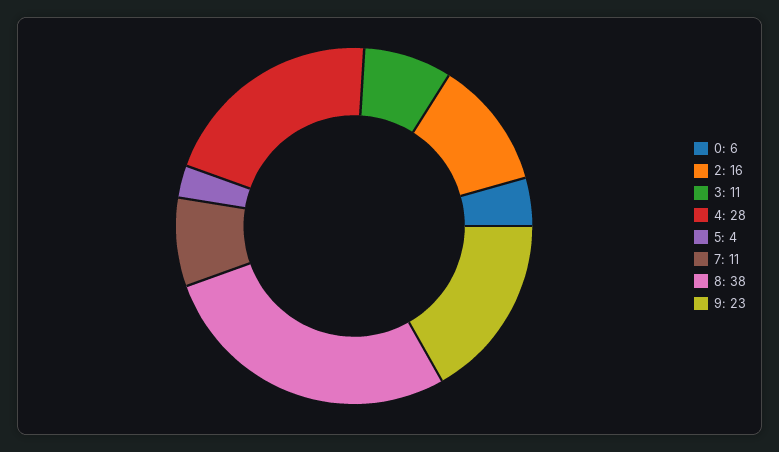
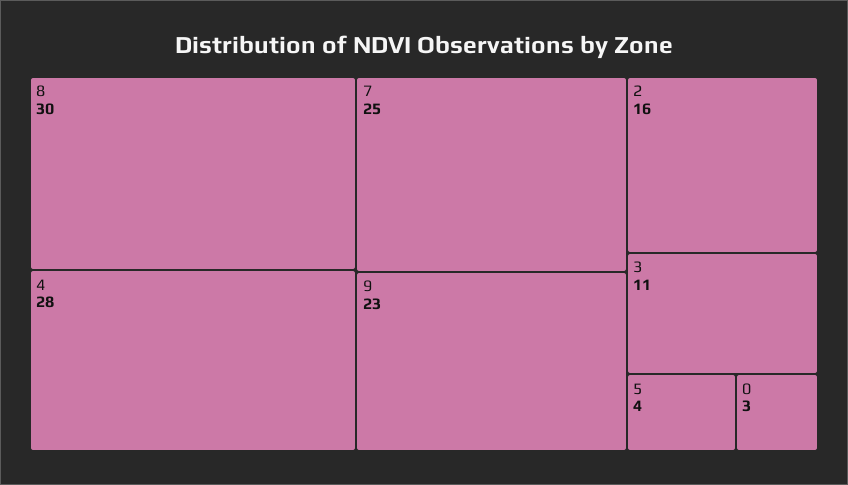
  {
-   "0": 6,
+   "0": 3,
    "2": 16,
    "3": 11,
    "4": 28,
    "5": 4,
-   "7": 11,
+   "7": 25,
-   "8": 38,
+   "8": 30,
    "9": 23
  }

